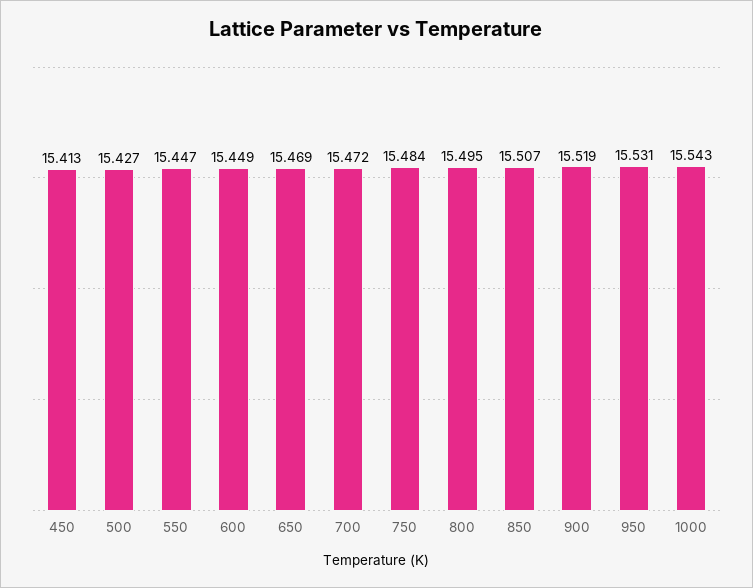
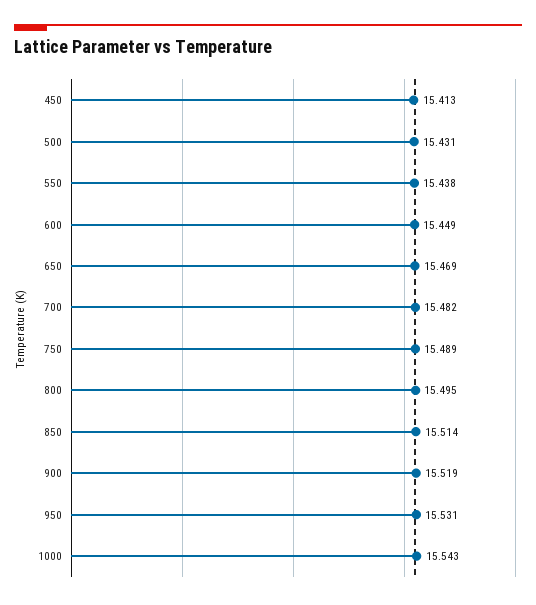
  {
    "450": 15.413,
-   "500": 15.427,
+   "500": 15.431,
-   "550": 15.447,
+   "550": 15.438,
    "600": 15.449,
    "650": 15.469,
-   "700": 15.472,
+   "700": 15.482,
-   "750": 15.484,
+   "750": 15.489,
    "800": 15.495,
-   "850": 15.507,
+   "850": 15.514,
    "900": 15.519,
    "950": 15.531,
    "1000": 15.543
  }

